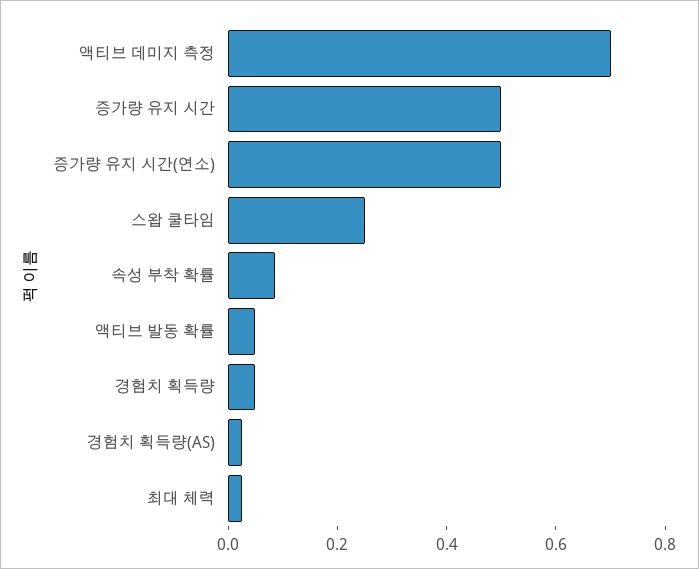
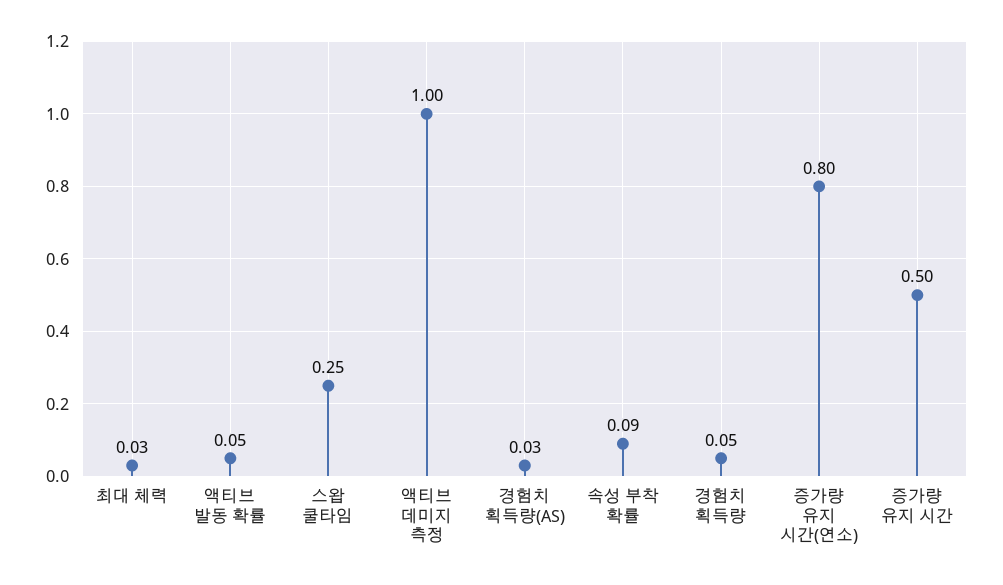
  {
-   "액티브 데미지 측정": 0.7,
+   "액티브 데미지 측정": 1,
    "증가량 유지 시간": 0.5,
-   "증가량 유지 시간(연소)": 0.5,
+   "증가량 유지 시간(연소)": 0.8,
    "스왑 쿨타임": 0.25,
    "속성 부착 확률": 0.09,
    "액티브 발동 확률": 0.05,
    "경험치 획득량": 0.05,
    "경험치 획득량(AS)": 0.03,
    "최대 체력": 0.03
  }

